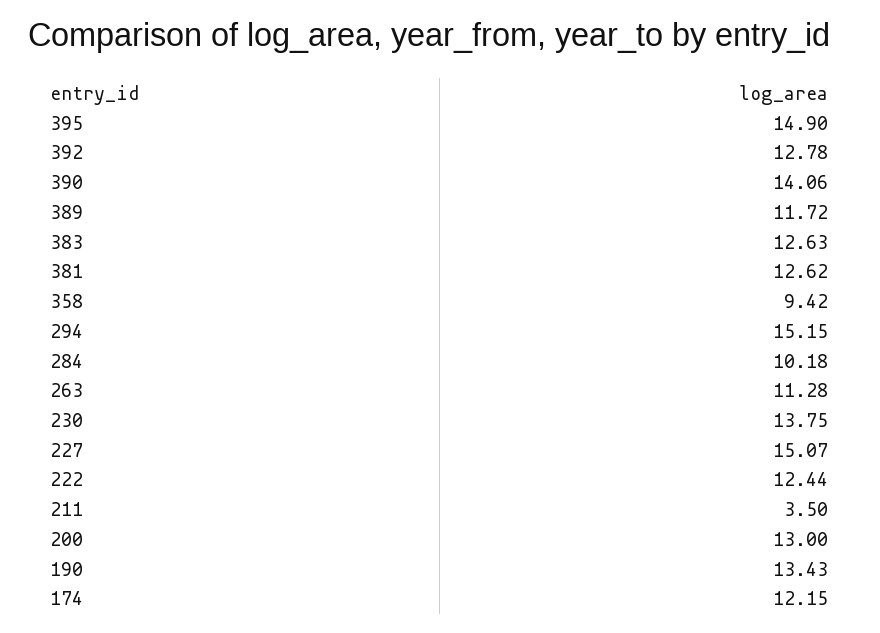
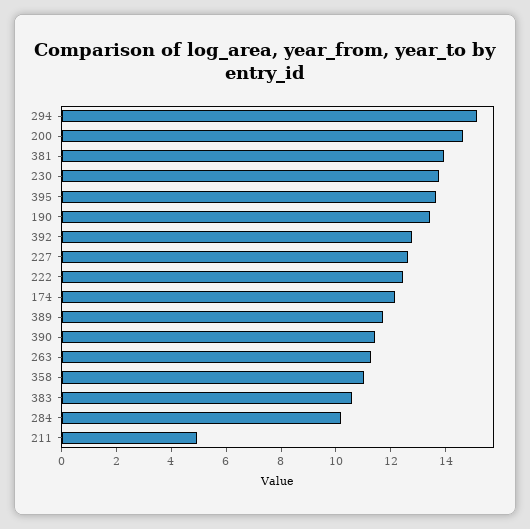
  {
-   "395": 14.9,
+   "395": 13.5,
    "392": 12.78,
-   "390": 14.06,
+   "390": 11.5,
    "389": 11.72,
-   "383": 12.63,
+   "383": 10.5,
-   "381": 12.62,
+   "381": 14,
-   "358": 9.42,
+   "358": 11,
    "294": 15.15,
    "284": 10.18,
    "263": 11.28,
    "230": 13.75,
-   "227": 15.07,
+   "227": 12.5,
    "222": 12.44,
-   "211": 3.5,
+   "211": 5,
-   "200": 13,
+   "200": 14.5,
    "190": 13.43,
    "174": 12.15
  }

